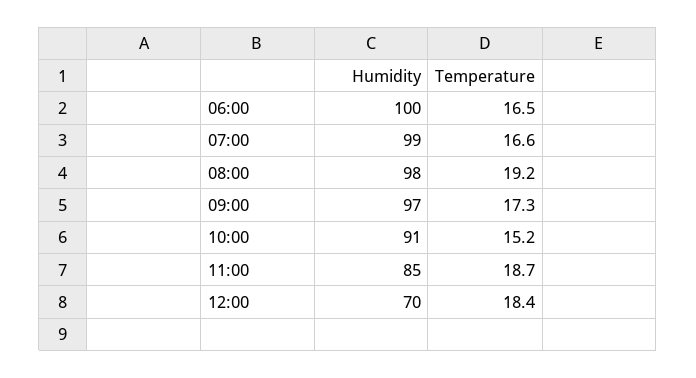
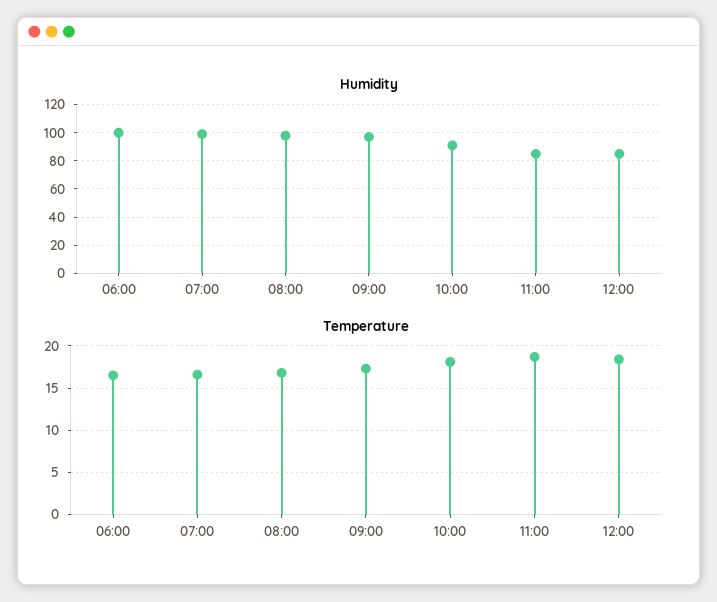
  {
    "Humidity": {
      "06:00": 100,
      "07:00": 99,
      "08:00": 98,
      "09:00": 97,
      "10:00": 91,
      "11:00": 85,
-     "12:00": 70
+     "12:00": 85
    },
    "Temperature": {
      "06:00": 16.5,
      "07:00": 16.6,
-     "08:00": 19.2,
+     "08:00": 17,
      "09:00": 17.3,
-     "10:00": 15.2,
+     "10:00": 18,
      "11:00": 18.7,
      "12:00": 18.4
    }
  }

